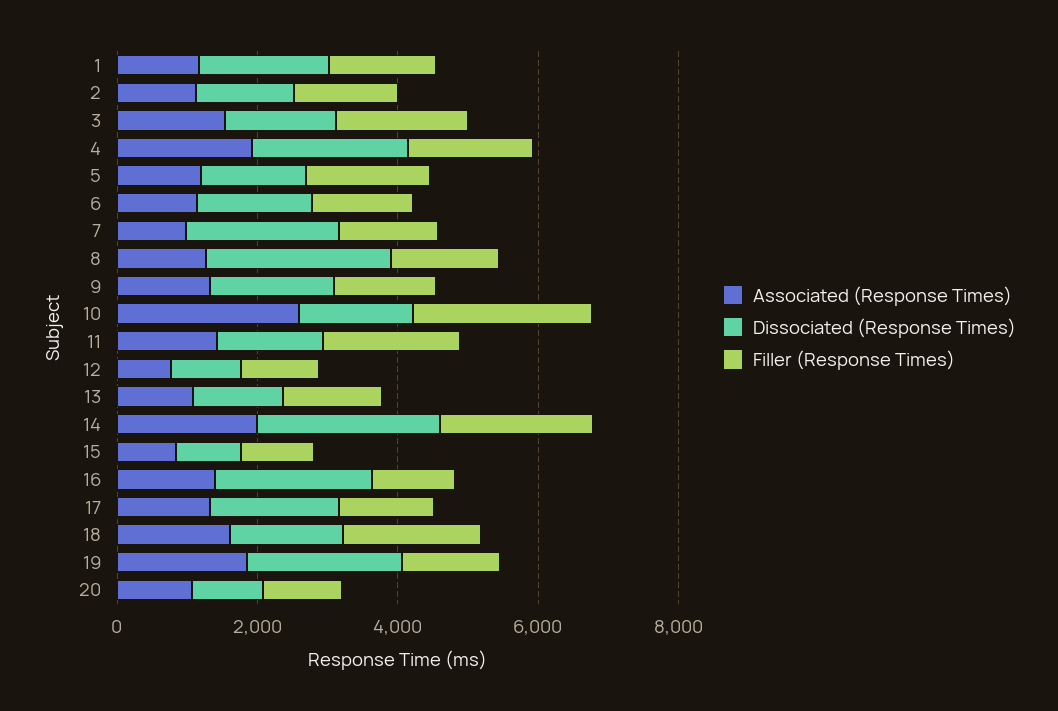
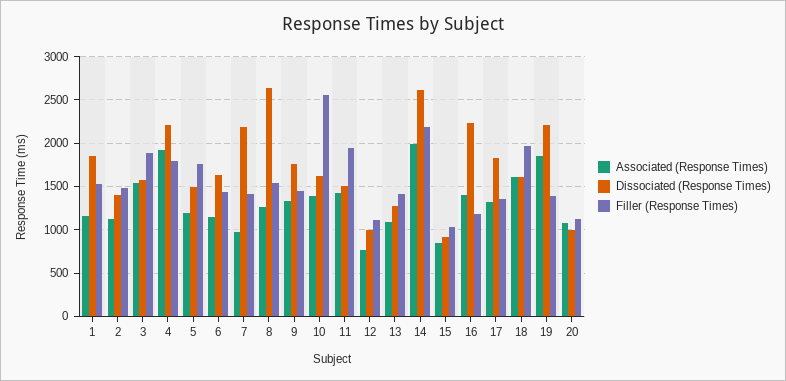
  {
    "Associated (Response Times)": {
      "1": 1200,
      "2": 1100,
      "3": 1500,
      "4": 1900,
      "5": 1200,
      "6": 1100,
      "7": 1000,
      "8": 1300,
      "9": 1300,
-     "10": 2500,
+     "10": 1400,
      "11": 1400,
      "12": 800,
      "13": 1100,
      "14": 2000,
      "15": 800,
      "16": 1400,
      "17": 1300,
      "18": 1600,
      "19": 1900,
      "20": 1100
    },
    "Dissociated (Response Times)": {
      "1": 1900,
      "2": 1400,
      "3": 1600,
      "4": 2200,
      "5": 1500,
      "6": 1600,
      "7": 2200,
      "8": 2600,
      "9": 1800,
      "10": 1600,
      "11": 1500,
      "12": 1000,
      "13": 1300,
      "14": 2600,
      "15": 900,
      "16": 2200,
      "17": 1800,
      "18": 1600,
      "19": 2200,
      "20": 1000
    },
    "Filler (Response Times)": {
      "1": 1500,
      "2": 1500,
      "3": 1900,
      "4": 1800,
      "5": 1800,
      "6": 1400,
      "7": 1400,
      "8": 1500,
      "9": 1500,
      "10": 2600,
      "11": 1900,
      "12": 1100,
      "13": 1400,
      "14": 2200,
      "15": 1000,
      "16": 1200,
      "17": 1400,
      "18": 2000,
      "19": 1400,
      "20": 1100
    }
  }

